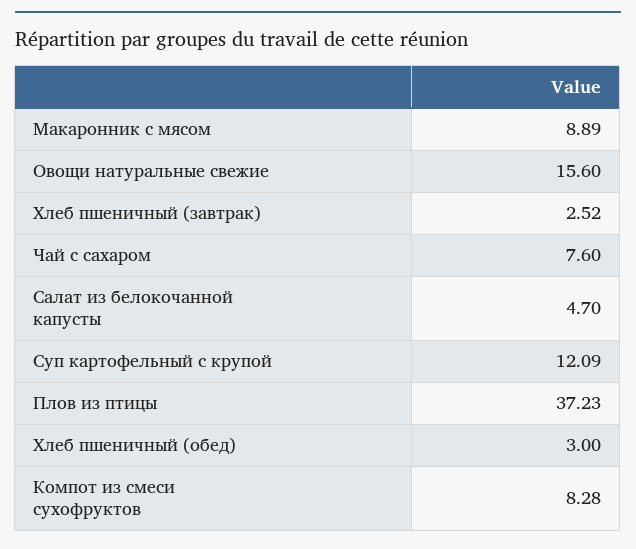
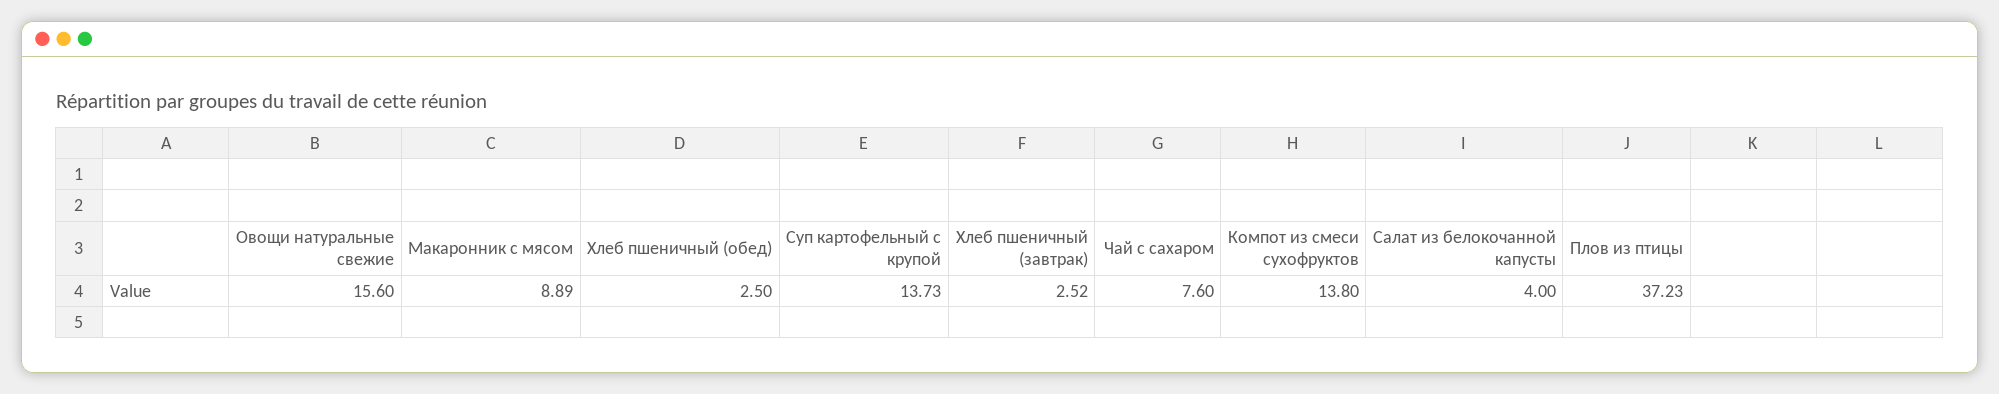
  {
    "Макаронник с мясом": 8.89,
    "Овощи натуральные свежие": 15.6,
    "Хлеб пшеничный (завтрак)": 2.52,
    "Чай с сахаром": 7.6,
-   "Салат из белокочанной капусты": 4.7,
+   "Салат из белокочанной капусты": 4,
-   "Суп картофельный с крупой": 12.09,
+   "Суп картофельный с крупой": 13.73,
    "Плов из птицы": 37.23,
-   "Хлеб пшеничный (обед)": 3,
+   "Хлеб пшеничный (обед)": 2.5,
-   "Компот из смеси сухофруктов": 8.28
+   "Компот из смеси сухофруктов": 13.8
  }

